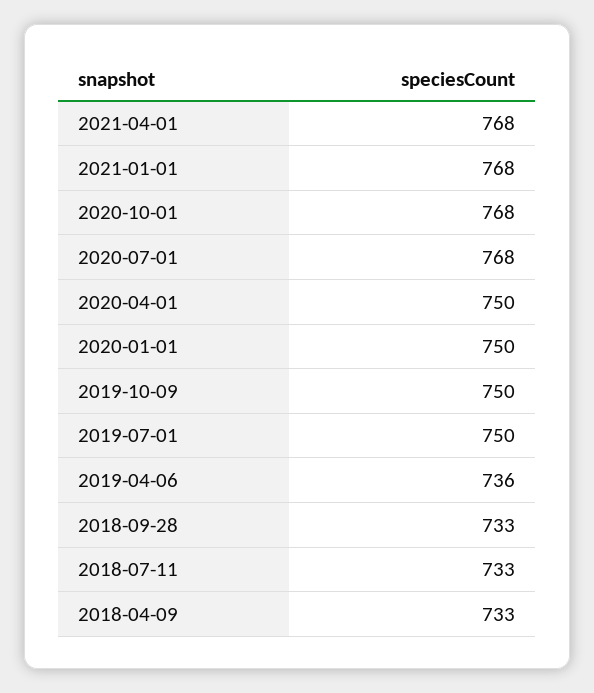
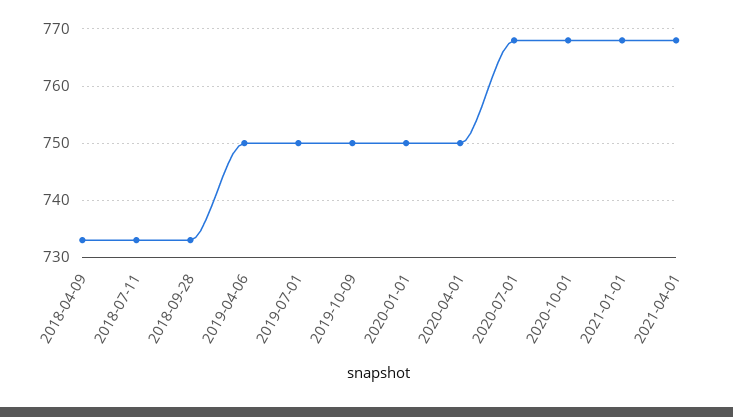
  {
    "2021-04-01": 768,
    "2021-01-01": 768,
    "2020-10-01": 768,
    "2020-07-01": 768,
    "2020-04-01": 750,
    "2020-01-01": 750,
    "2019-10-09": 750,
    "2019-07-01": 750,
-   "2019-04-06": 736,
+   "2019-04-06": 750,
    "2018-09-28": 733,
    "2018-07-11": 733,
    "2018-04-09": 733
  }

